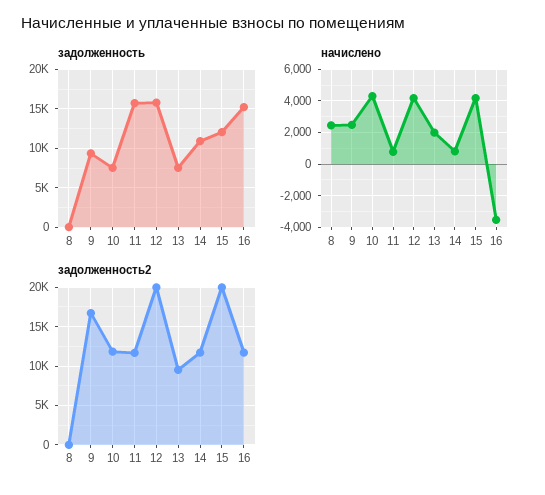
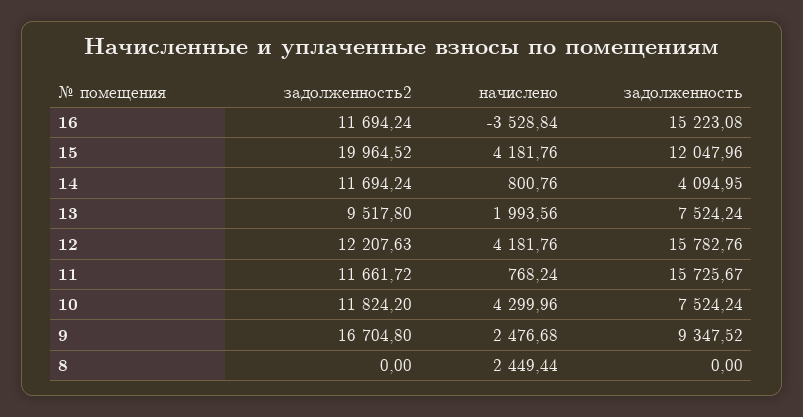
  {
    "задолженность": {
      "8": 0,
      "9": 9347.52,
      "10": 7524.24,
      "11": 15725.67,
      "12": 15782.76,
      "13": 7524.24,
-     "14": 11000,
+     "14": 4094.95,
      "15": 12047.96,
      "16": 15223.08
    },
    "начислено": {
      "8": 2449.44,
      "9": 2476.68,
      "10": 4299.96,
      "11": 768.24,
      "12": 4181.76,
      "13": 1993.56,
      "14": 800.76,
      "15": 4181.76,
      "16": -3528.84
    },
    "задолженность2": {
      "8": 0,
      "9": 16704.8,
      "10": 11824.2,
      "11": 11661.72,
-     "12": 20000,
+     "12": 12207.63,
      "13": 9517.8,
      "14": 11694.24,
      "15": 19964.52,
      "16": 11694.24
    }
  }

